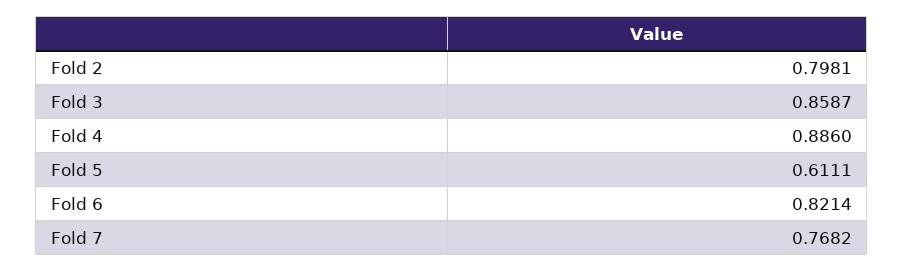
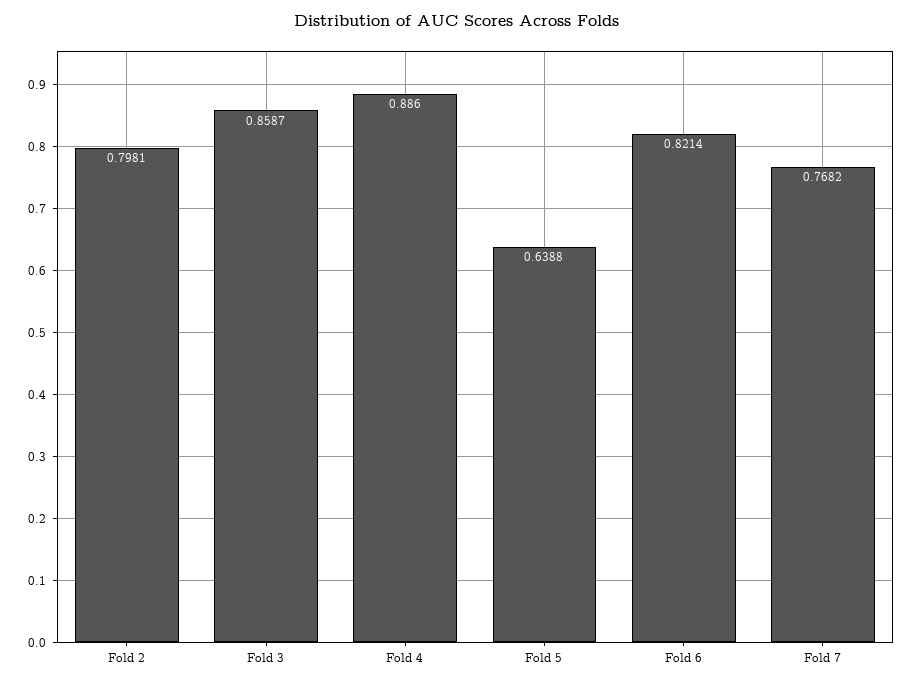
  {
    "Fold 2": 0.7981,
    "Fold 3": 0.8587,
    "Fold 4": 0.886,
-   "Fold 5": 0.6111,
+   "Fold 5": 0.6388,
    "Fold 6": 0.8214,
    "Fold 7": 0.7682
  }

